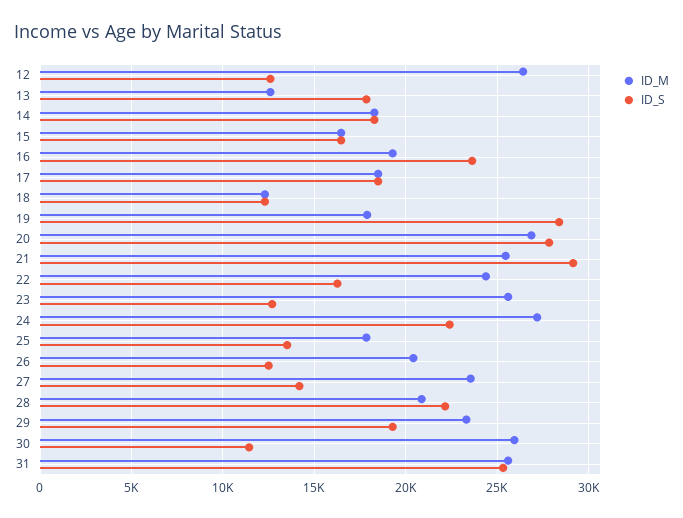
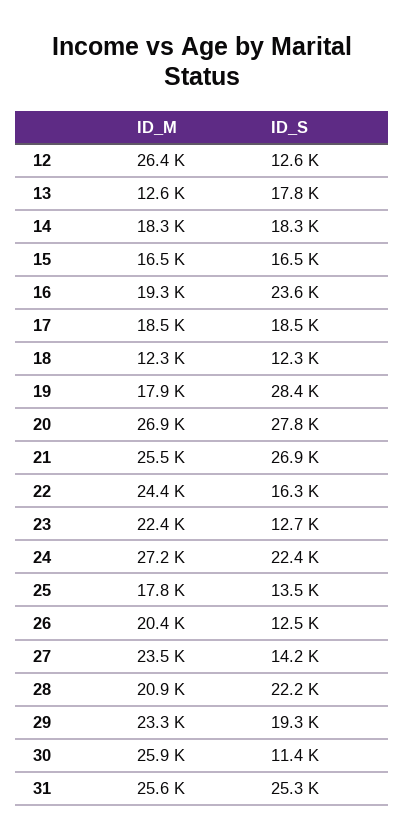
  {
    "ID_M": {
      "12": 26400,
      "13": 12600,
      "14": 18300,
      "15": 16500,
      "16": 19300,
      "17": 18500,
      "18": 12300,
      "19": 17900,
      "20": 26900,
      "21": 25500,
      "22": 24400,
-     "23": 25500,
+     "23": 22400,
      "24": 27200,
      "25": 17800,
      "26": 20400,
      "27": 23500,
      "28": 20900,
      "29": 23300,
      "30": 25900,
      "31": 25600
    },
    "ID_S": {
      "12": 12600,
      "13": 17800,
      "14": 18300,
      "15": 16500,
      "16": 23600,
      "17": 18500,
      "18": 12300,
      "19": 28400,
      "20": 27800,
-     "21": 29000,
+     "21": 26900,
      "22": 16300,
      "23": 12700,
      "24": 22400,
      "25": 13500,
      "26": 12500,
      "27": 14200,
      "28": 22200,
      "29": 19300,
      "30": 11400,
      "31": 25300
    }
  }

